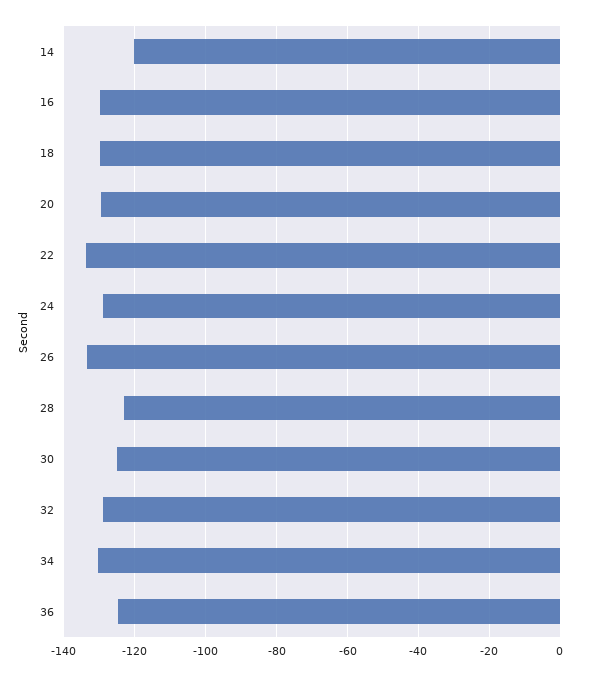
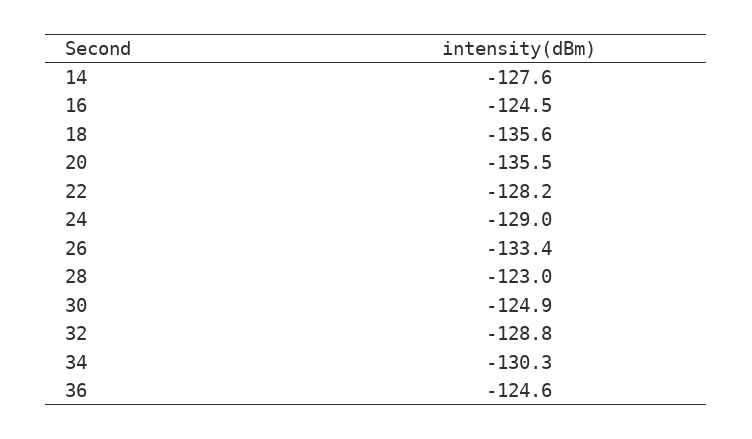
  {
-   "14": -120,
+   "14": -127.6,
-   "16": -130,
+   "16": -124.5,
-   "18": -130,
+   "18": -135.6,
-   "20": -130,
+   "20": -135.5,
-   "22": -134,
+   "22": -128.2,
    "24": -129,
    "26": -133.4,
    "28": -123,
    "30": -124.9,
    "32": -128.8,
    "34": -130.3,
    "36": -124.6
  }

